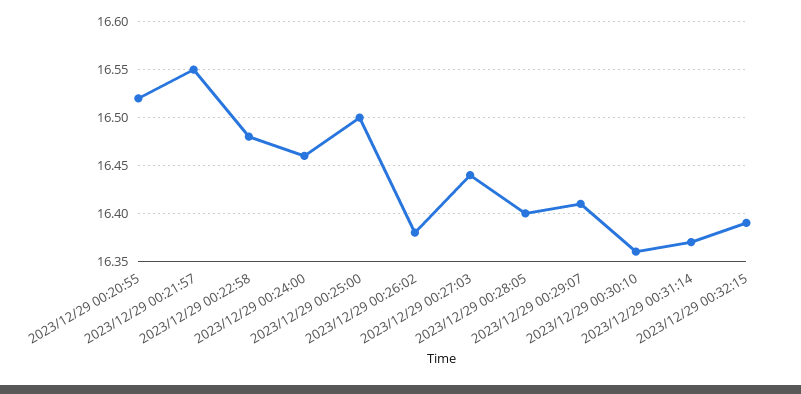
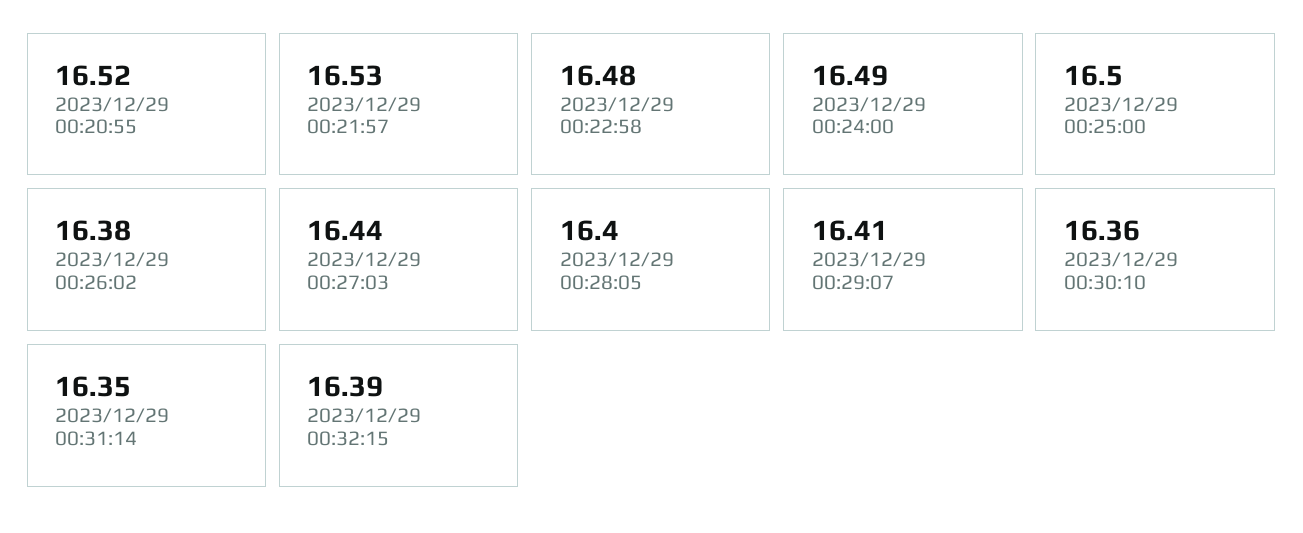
  {
    "2023/12/29 00:20:55": 16.52,
-   "2023/12/29 00:21:57": 16.55,
+   "2023/12/29 00:21:57": 16.53,
    "2023/12/29 00:22:58": 16.48,
-   "2023/12/29 00:24:00": 16.46,
+   "2023/12/29 00:24:00": 16.49,
    "2023/12/29 00:25:00": 16.5,
    "2023/12/29 00:26:02": 16.38,
    "2023/12/29 00:27:03": 16.44,
    "2023/12/29 00:28:05": 16.4,
    "2023/12/29 00:29:07": 16.41,
    "2023/12/29 00:30:10": 16.36,
-   "2023/12/29 00:31:14": 16.37,
+   "2023/12/29 00:31:14": 16.35,
    "2023/12/29 00:32:15": 16.39
  }

